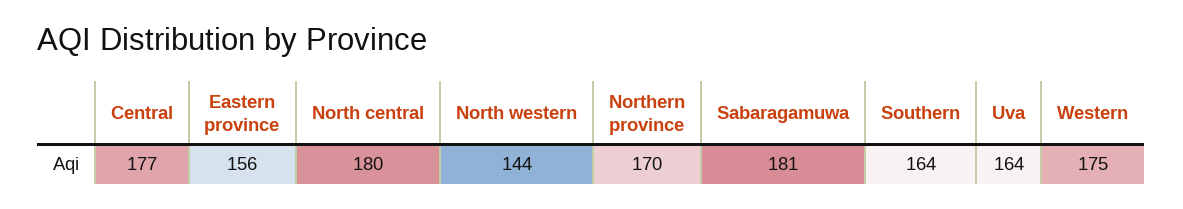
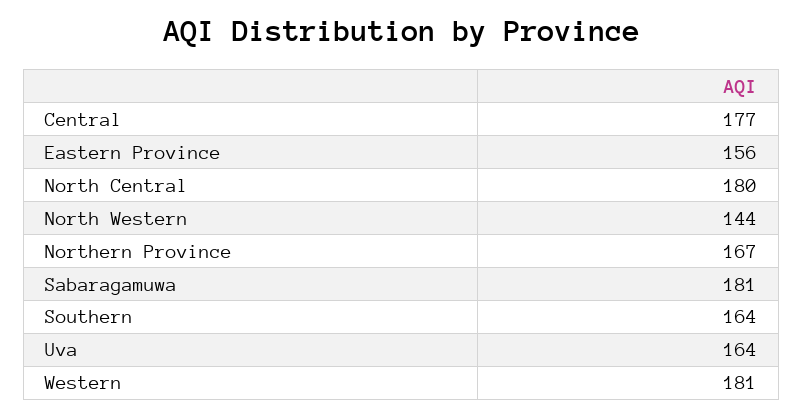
  {
    "Central": 177,
    "Eastern province": 156,
    "North central": 180,
    "North western": 144,
-   "Northern province": 170,
+   "Northern province": 167,
    "Sabaragamuwa": 181,
    "Southern": 164,
    "Uva": 164,
-   "Western": 175
+   "Western": 181
  }

